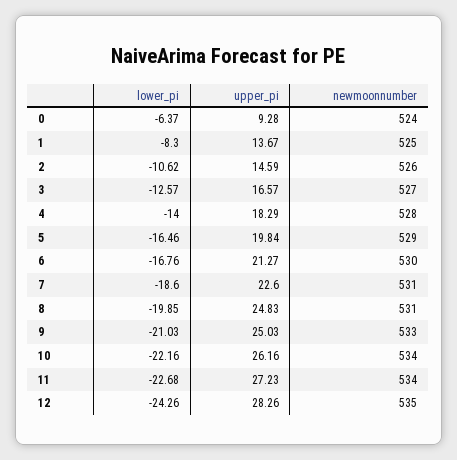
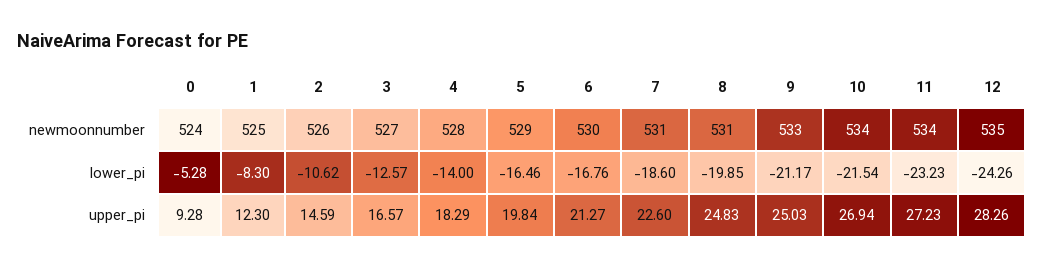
  {
    "lower_pi": {
-     "0": -6.37,
+     "0": -5.28,
      "1": -8.3,
      "2": -10.62,
      "3": -12.57,
      "4": -14,
      "5": -16.46,
      "6": -16.76,
      "7": -18.6,
      "8": -19.85,
-     "9": -21.03,
+     "9": -21.17,
-     "10": -22.16,
+     "10": -21.54,
-     "11": -22.68,
+     "11": -23.23,
      "12": -24.26
    },
    "upper_pi": {
      "0": 9.28,
-     "1": 13.67,
+     "1": 12.3,
      "2": 14.59,
      "3": 16.57,
      "4": 18.29,
      "5": 19.84,
      "6": 21.27,
      "7": 22.6,
      "8": 24.83,
      "9": 25.03,
-     "10": 26.16,
+     "10": 26.94,
      "11": 27.23,
      "12": 28.26
    },
    "newmoonnumber": {
      "0": 524,
      "1": 525,
      "2": 526,
      "3": 527,
      "4": 528,
      "5": 529,
      "6": 530,
      "7": 531,
      "8": 531,
      "9": 533,
      "10": 534,
      "11": 534,
      "12": 535
    }
  }

